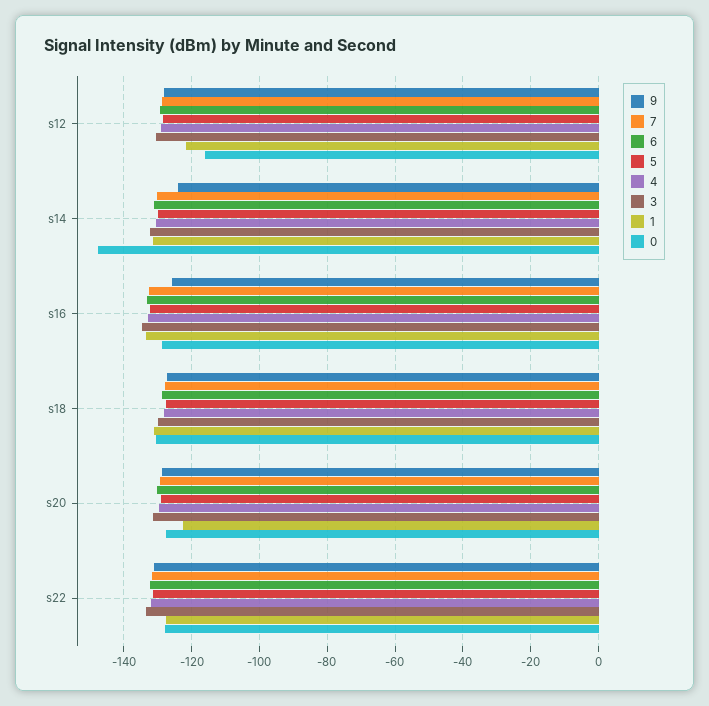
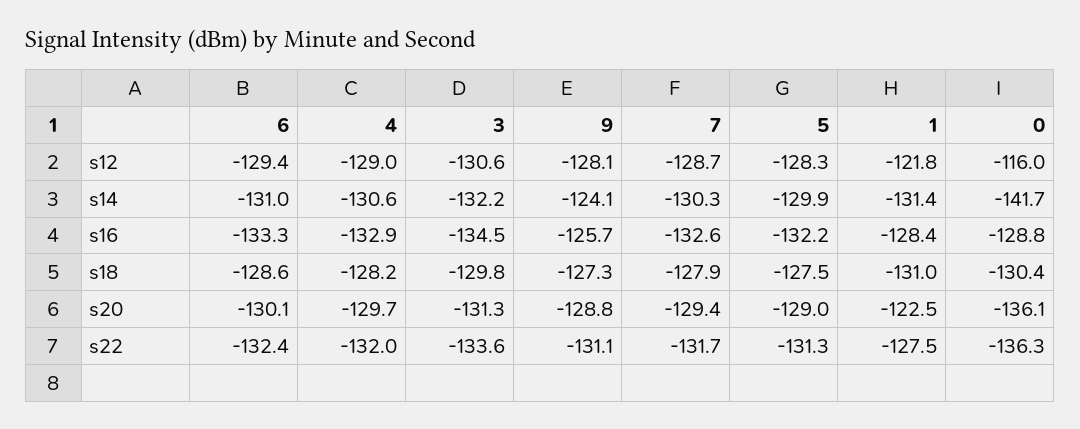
  {
    "9": {
      "s12": -128.1,
      "s14": -124.1,
      "s16": -125.7,
      "s18": -127.3,
      "s20": -128.8,
      "s22": -131.1
    },
    "7": {
      "s12": -128.7,
      "s14": -130.3,
      "s16": -132.6,
      "s18": -127.9,
      "s20": -129.4,
      "s22": -131.7
    },
    "6": {
      "s12": -129.4,
      "s14": -131,
      "s16": -133.3,
      "s18": -128.6,
      "s20": -130.1,
      "s22": -132.4
    },
    "5": {
      "s12": -128.3,
      "s14": -129.9,
      "s16": -132.2,
      "s18": -127.5,
      "s20": -129,
      "s22": -131.3
    },
    "4": {
      "s12": -129,
      "s14": -130.6,
      "s16": -132.9,
      "s18": -128.2,
      "s20": -129.7,
      "s22": -132
    },
    "3": {
      "s12": -130.6,
      "s14": -132.2,
      "s16": -134.5,
      "s18": -129.8,
      "s20": -131.3,
      "s22": -133.6
    },
    "1": {
      "s12": -121.8,
      "s14": -131.4,
-     "s16": -134,
+     "s16": -128.4,
      "s18": -131,
      "s20": -122.5,
      "s22": -127.5
    },
    "0": {
      "s12": -116,
-     "s14": -148,
+     "s14": -141.7,
      "s16": -128.8,
      "s18": -130.4,
-     "s20": -128,
+     "s20": -136.1,
-     "s22": -128
+     "s22": -136.3
    }
  }

